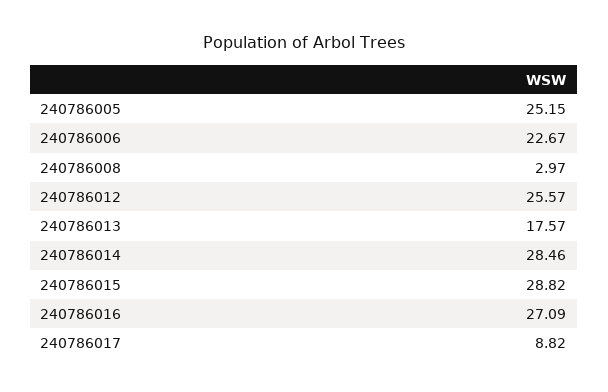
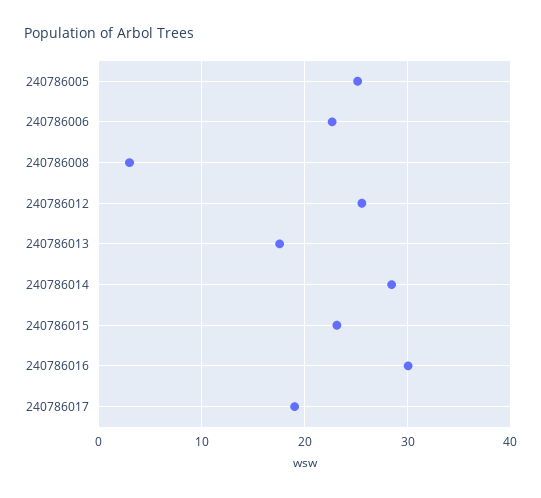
  {
    "240786005": 25.15,
    "240786006": 22.67,
    "240786008": 2.97,
    "240786012": 25.57,
    "240786013": 17.57,
    "240786014": 28.46,
-   "240786015": 28.82,
+   "240786015": 23,
-   "240786016": 27.09,
+   "240786016": 30,
-   "240786017": 8.82
+   "240786017": 19
  }

